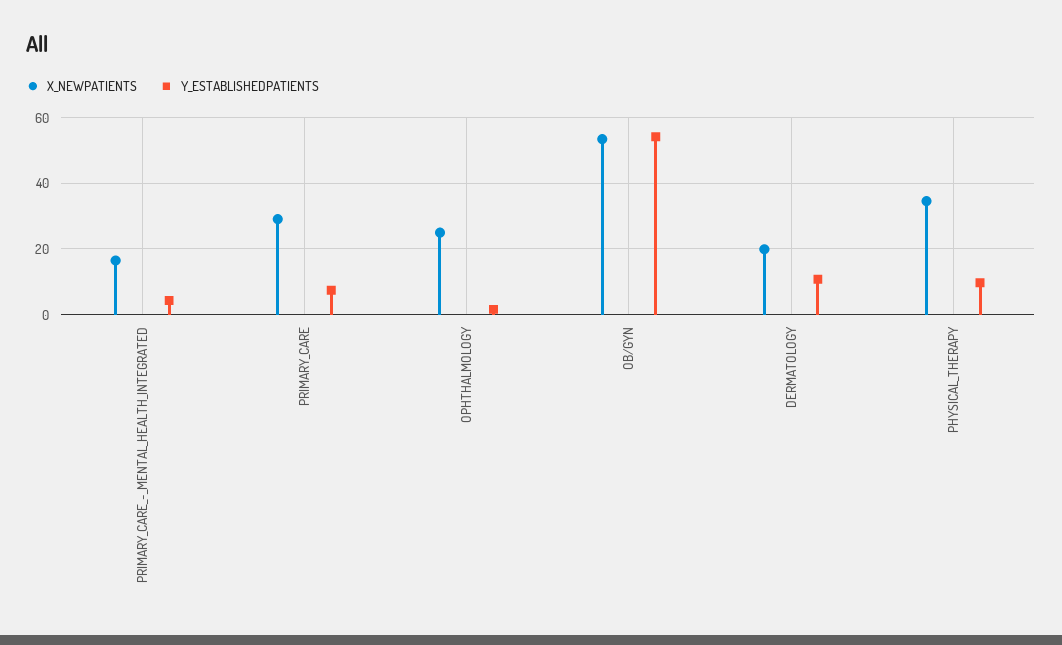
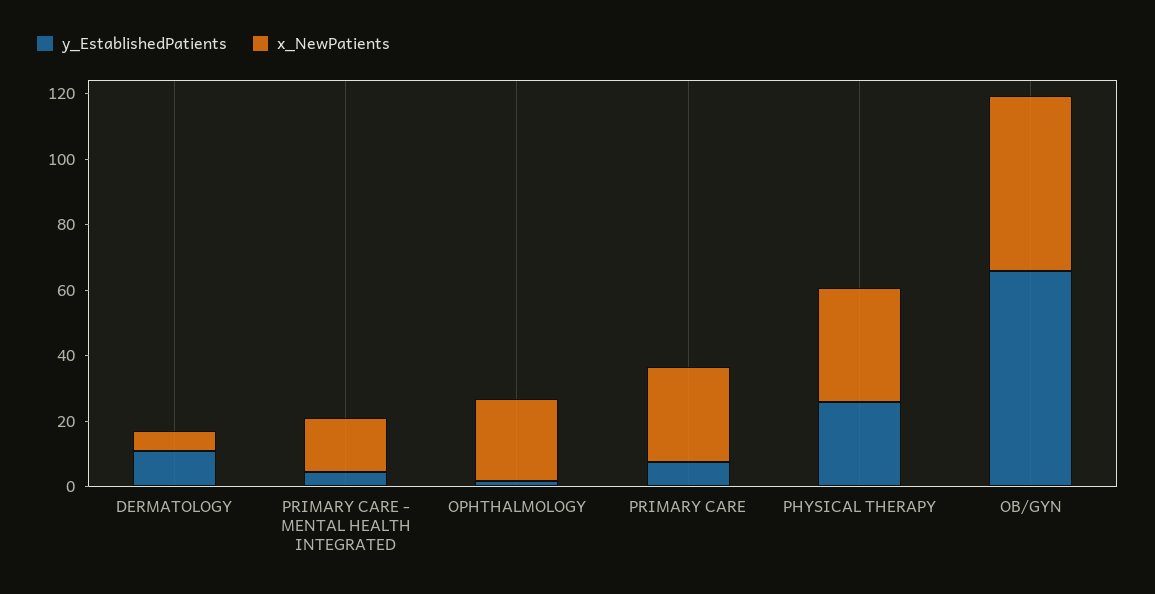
  {
    "X_NEWPATIENTS": {
      "PRIMARY_CARE_-_MENTAL_HEALTH_INTEGRATED": 16,
      "PRIMARY_CARE": 30,
      "OPHTHALMOLOGY": 26,
      "OB/GYN": 54,
-     "DERMATOLOGY": 20,
+     "DERMATOLOGY": 5,
      "PHYSICAL_THERAPY": 34
    },
    "Y_ESTABLISHEDPATIENTS": {
      "PRIMARY_CARE_-_MENTAL_HEALTH_INTEGRATED": 4,
      "PRIMARY_CARE": 8,
      "OPHTHALMOLOGY": 2,
-     "OB/GYN": 54,
+     "OB/GYN": 65,
      "DERMATOLOGY": 10,
-     "PHYSICAL_THERAPY": 10
+     "PHYSICAL_THERAPY": 25
    }
  }

